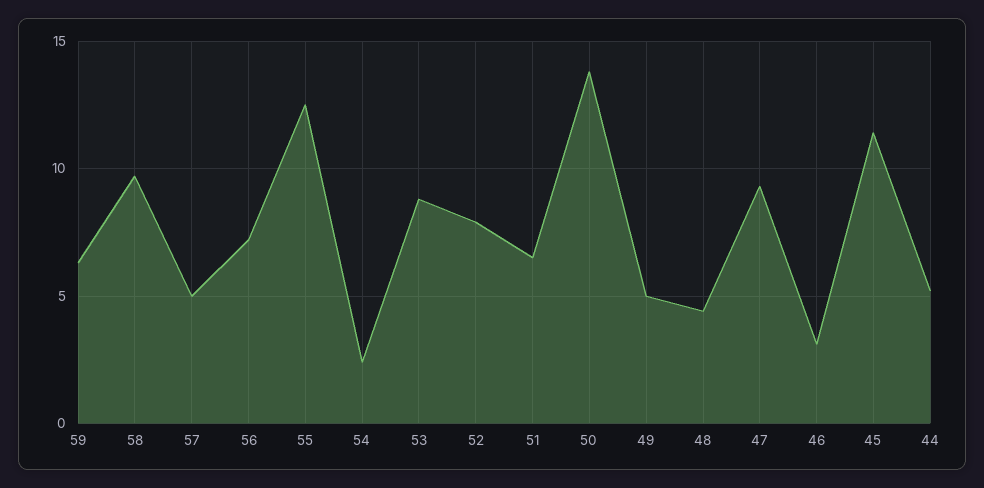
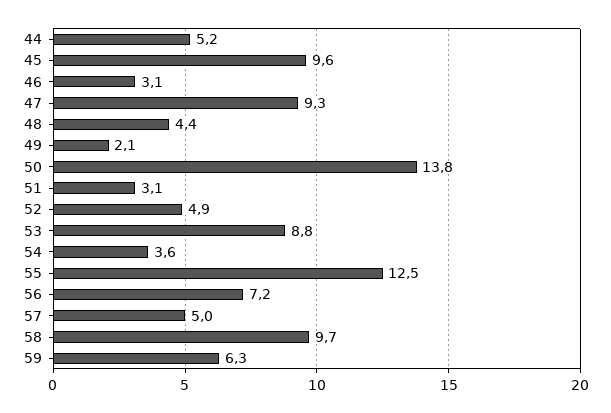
  {
    "59": 6.3,
    "58": 9.7,
    "57": 5,
    "56": 7.2,
    "55": 12.5,
-   "54": 2.5,
+   "54": 3.6,
    "53": 8.8,
-   "52": 8,
+   "52": 4.9,
-   "51": 6.5,
+   "51": 3.1,
    "50": 13.8,
-   "49": 5,
+   "49": 2.1,
    "48": 4.4,
    "47": 9.3,
    "46": 3.1,
-   "45": 11.5,
+   "45": 9.6,
    "44": 5.2
  }

